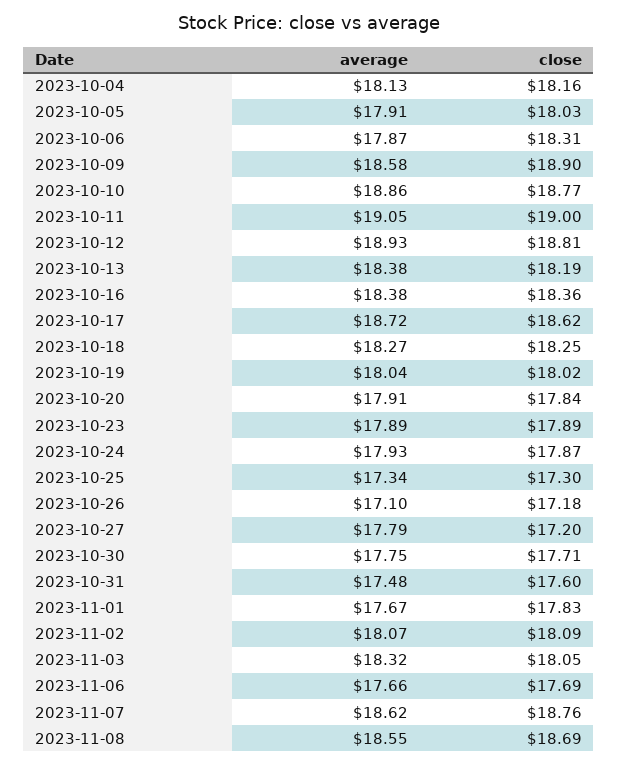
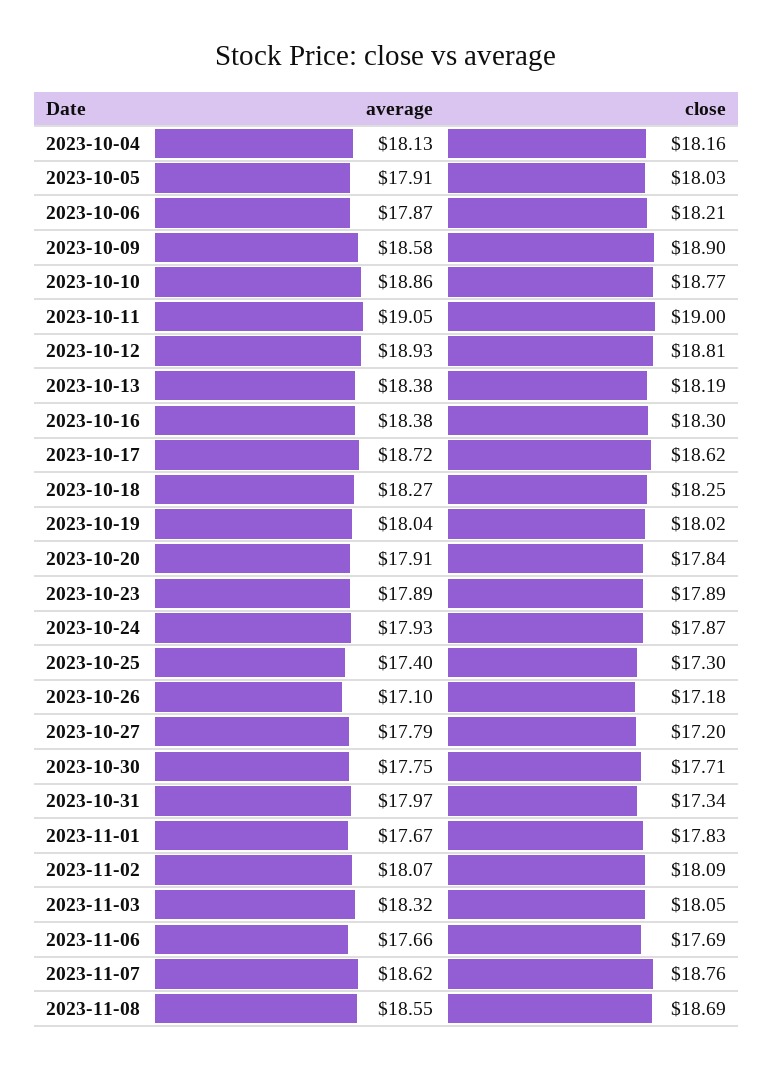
  {
    "average": {
      "2023-10-04": 18.13,
      "2023-10-05": 17.91,
      "2023-10-06": 17.87,
      "2023-10-09": 18.58,
      "2023-10-10": 18.86,
      "2023-10-11": 19.05,
      "2023-10-12": 18.93,
      "2023-10-13": 18.38,
      "2023-10-16": 18.38,
      "2023-10-17": 18.72,
      "2023-10-18": 18.27,
      "2023-10-19": 18.04,
      "2023-10-20": 17.91,
      "2023-10-23": 17.89,
      "2023-10-24": 17.93,
-     "2023-10-25": 17.34,
+     "2023-10-25": 17.4,
      "2023-10-26": 17.1,
      "2023-10-27": 17.79,
      "2023-10-30": 17.75,
-     "2023-10-31": 17.48,
+     "2023-10-31": 17.97,
      "2023-11-01": 17.67,
      "2023-11-02": 18.07,
      "2023-11-03": 18.32,
      "2023-11-06": 17.66,
      "2023-11-07": 18.62,
      "2023-11-08": 18.55
    },
    "close": {
      "2023-10-04": 18.16,
      "2023-10-05": 18.03,
-     "2023-10-06": 18.31,
+     "2023-10-06": 18.21,
      "2023-10-09": 18.9,
      "2023-10-10": 18.77,
      "2023-10-11": 19,
      "2023-10-12": 18.81,
      "2023-10-13": 18.19,
-     "2023-10-16": 18.36,
+     "2023-10-16": 18.3,
      "2023-10-17": 18.62,
      "2023-10-18": 18.25,
      "2023-10-19": 18.02,
      "2023-10-20": 17.84,
      "2023-10-23": 17.89,
      "2023-10-24": 17.87,
      "2023-10-25": 17.3,
      "2023-10-26": 17.18,
      "2023-10-27": 17.2,
      "2023-10-30": 17.71,
-     "2023-10-31": 17.6,
+     "2023-10-31": 17.34,
      "2023-11-01": 17.83,
      "2023-11-02": 18.09,
      "2023-11-03": 18.05,
      "2023-11-06": 17.69,
      "2023-11-07": 18.76,
      "2023-11-08": 18.69
    }
  }

